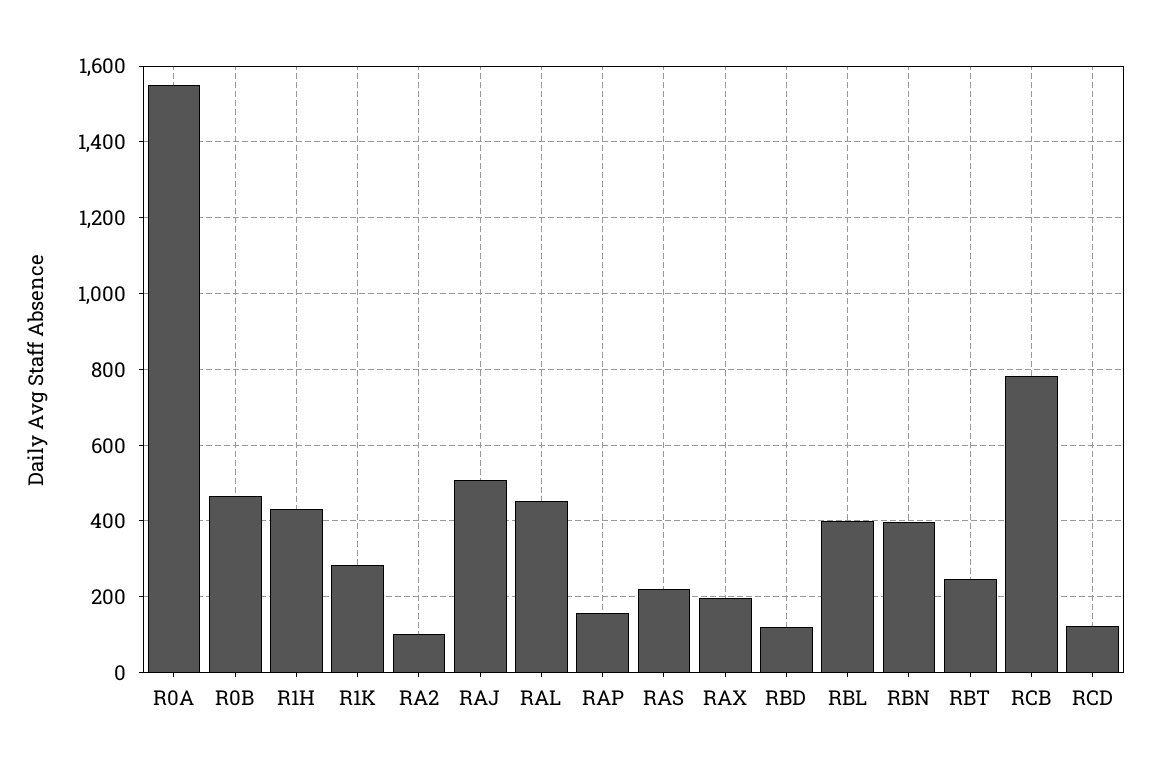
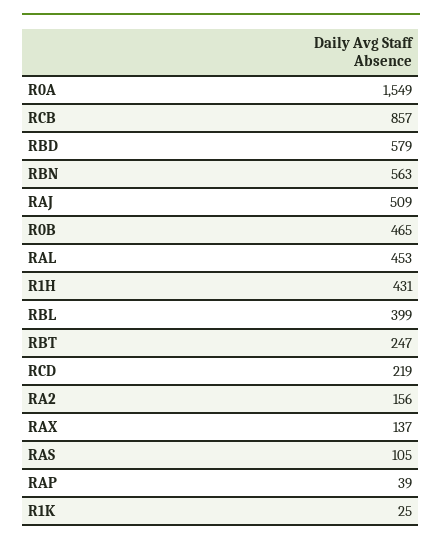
  {
    "R0A": 1549,
    "R0B": 465,
    "R1H": 431,
-   "R1K": 280,
+   "R1K": 25,
-   "RA2": 100,
+   "RA2": 156,
    "RAJ": 509,
    "RAL": 453,
-   "RAP": 160,
+   "RAP": 39,
-   "RAS": 220,
+   "RAS": 105,
-   "RAX": 200,
+   "RAX": 137,
-   "RBD": 120,
+   "RBD": 579,
    "RBL": 399,
-   "RBN": 400,
+   "RBN": 563,
    "RBT": 247,
-   "RCB": 780,
+   "RCB": 857,
-   "RCD": 120
+   "RCD": 219
  }

